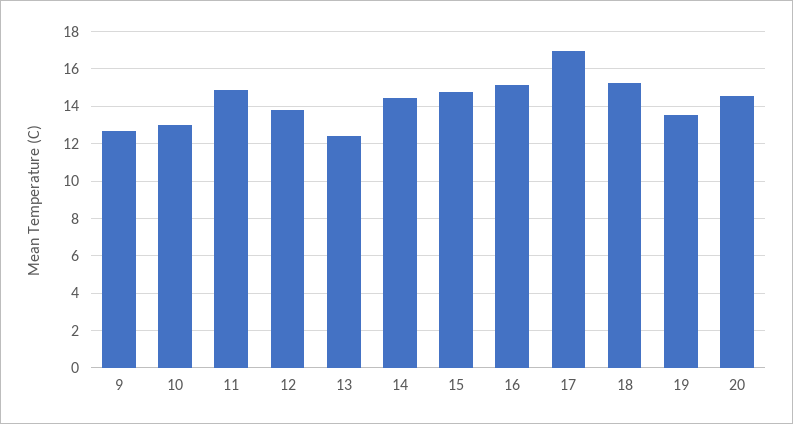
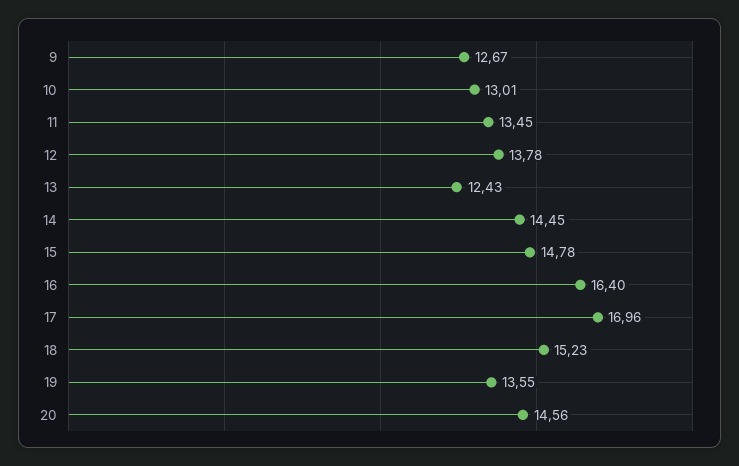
  {
    "9": 12.67,
    "10": 13.01,
-   "11": 15,
+   "11": 13.45,
    "12": 13.78,
    "13": 12.43,
    "14": 14.45,
    "15": 14.78,
-   "16": 15,
+   "16": 16.4,
    "17": 16.96,
    "18": 15.23,
    "19": 13.55,
    "20": 14.56
  }

